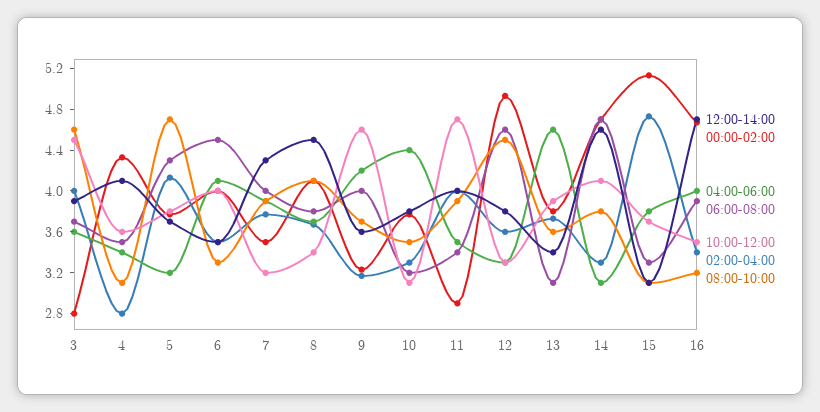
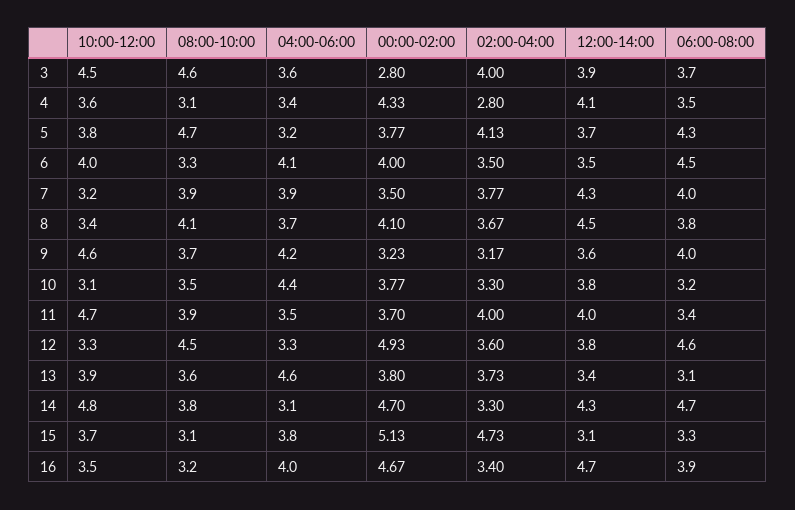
  {
    "12:00-14:00": {
      "3": 3.9,
      "4": 4.1,
      "5": 3.7,
      "6": 3.5,
      "7": 4.3,
      "8": 4.5,
      "9": 3.6,
      "10": 3.8,
      "11": 4,
      "12": 3.8,
      "13": 3.4,
-     "14": 4.6,
+     "14": 4.3,
      "15": 3.1,
      "16": 4.7
    },
    "00:00-02:00": {
      "3": 2.8,
      "4": 4.33,
      "5": 3.77,
      "6": 4,
      "7": 3.5,
      "8": 4.1,
      "9": 3.23,
      "10": 3.77,
-     "11": 2.9,
+     "11": 3.7,
      "12": 4.93,
      "13": 3.8,
      "14": 4.7,
      "15": 5.13,
      "16": 4.67
    },
    "04:00-06:00": {
      "3": 3.6,
      "4": 3.4,
      "5": 3.2,
      "6": 4.1,
      "7": 3.9,
      "8": 3.7,
      "9": 4.2,
      "10": 4.4,
      "11": 3.5,
      "12": 3.3,
      "13": 4.6,
      "14": 3.1,
      "15": 3.8,
      "16": 4
    },
    "06:00-08:00": {
      "3": 3.7,
      "4": 3.5,
      "5": 4.3,
      "6": 4.5,
      "7": 4,
      "8": 3.8,
      "9": 4,
      "10": 3.2,
      "11": 3.4,
      "12": 4.6,
      "13": 3.1,
      "14": 4.7,
      "15": 3.3,
      "16": 3.9
    },
    "10:00-12:00": {
      "3": 4.5,
      "4": 3.6,
      "5": 3.8,
      "6": 4,
      "7": 3.2,
      "8": 3.4,
      "9": 4.6,
      "10": 3.1,
      "11": 4.7,
      "12": 3.3,
      "13": 3.9,
-     "14": 4.1,
+     "14": 4.8,
      "15": 3.7,
      "16": 3.5
    },
    "02:00-04:00": {
      "3": 4,
      "4": 2.8,
      "5": 4.13,
      "6": 3.5,
      "7": 3.77,
      "8": 3.67,
      "9": 3.17,
      "10": 3.3,
      "11": 4,
      "12": 3.6,
      "13": 3.73,
      "14": 3.3,
      "15": 4.73,
      "16": 3.4
    },
    "08:00-10:00": {
      "3": 4.6,
      "4": 3.1,
      "5": 4.7,
      "6": 3.3,
      "7": 3.9,
      "8": 4.1,
      "9": 3.7,
      "10": 3.5,
      "11": 3.9,
      "12": 4.5,
      "13": 3.6,
      "14": 3.8,
      "15": 3.1,
      "16": 3.2
    }
  }

